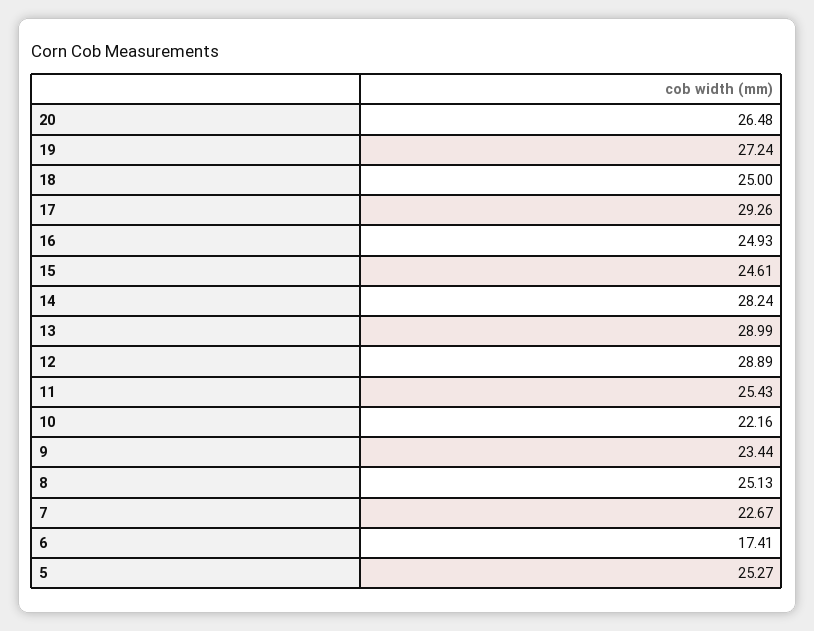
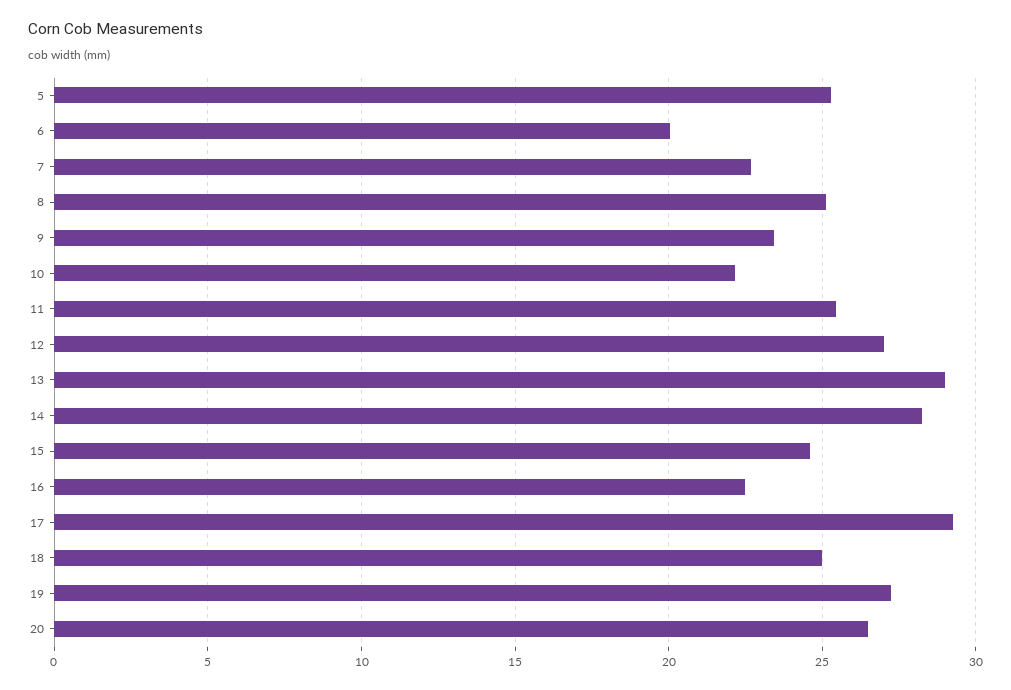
  {
    "20": 26.48,
    "19": 27.24,
    "18": 25,
    "17": 29.26,
-   "16": 24.93,
+   "16": 22.5,
    "15": 24.61,
    "14": 28.24,
    "13": 28.99,
-   "12": 28.89,
+   "12": 27,
    "11": 25.43,
    "10": 22.16,
    "9": 23.44,
    "8": 25.13,
    "7": 22.67,
-   "6": 17.41,
+   "6": 20,
    "5": 25.27
  }

